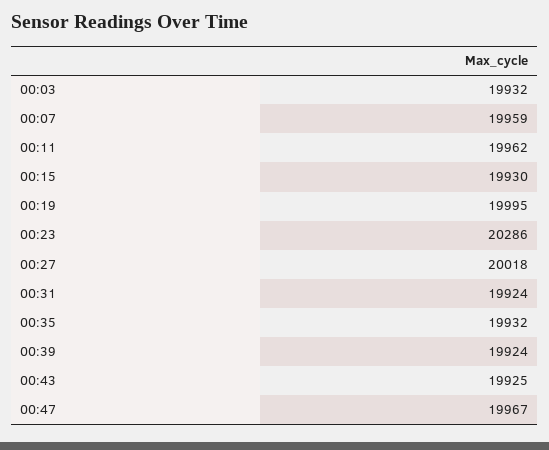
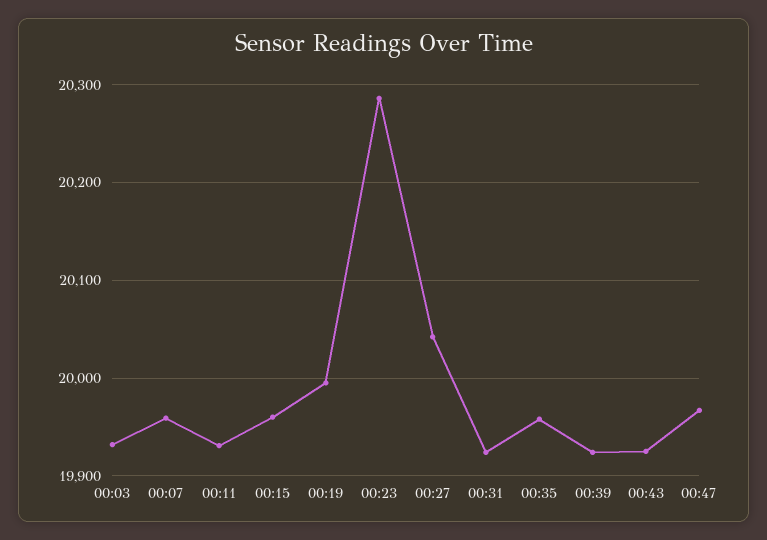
  {
    "00:03": 19932,
    "00:07": 19959,
-   "00:11": 19962,
+   "00:11": 19930,
-   "00:15": 19930,
+   "00:15": 19960,
    "00:19": 19995,
    "00:23": 20286,
-   "00:27": 20018,
+   "00:27": 20040,
    "00:31": 19924,
-   "00:35": 19932,
+   "00:35": 19960,
    "00:39": 19924,
    "00:43": 19925,
    "00:47": 19967
  }

